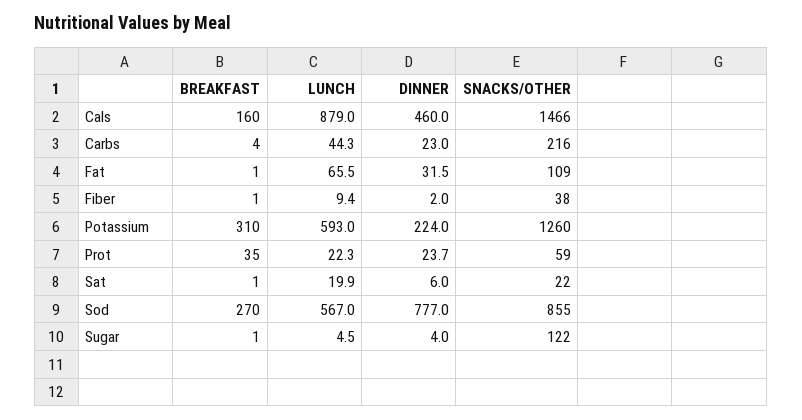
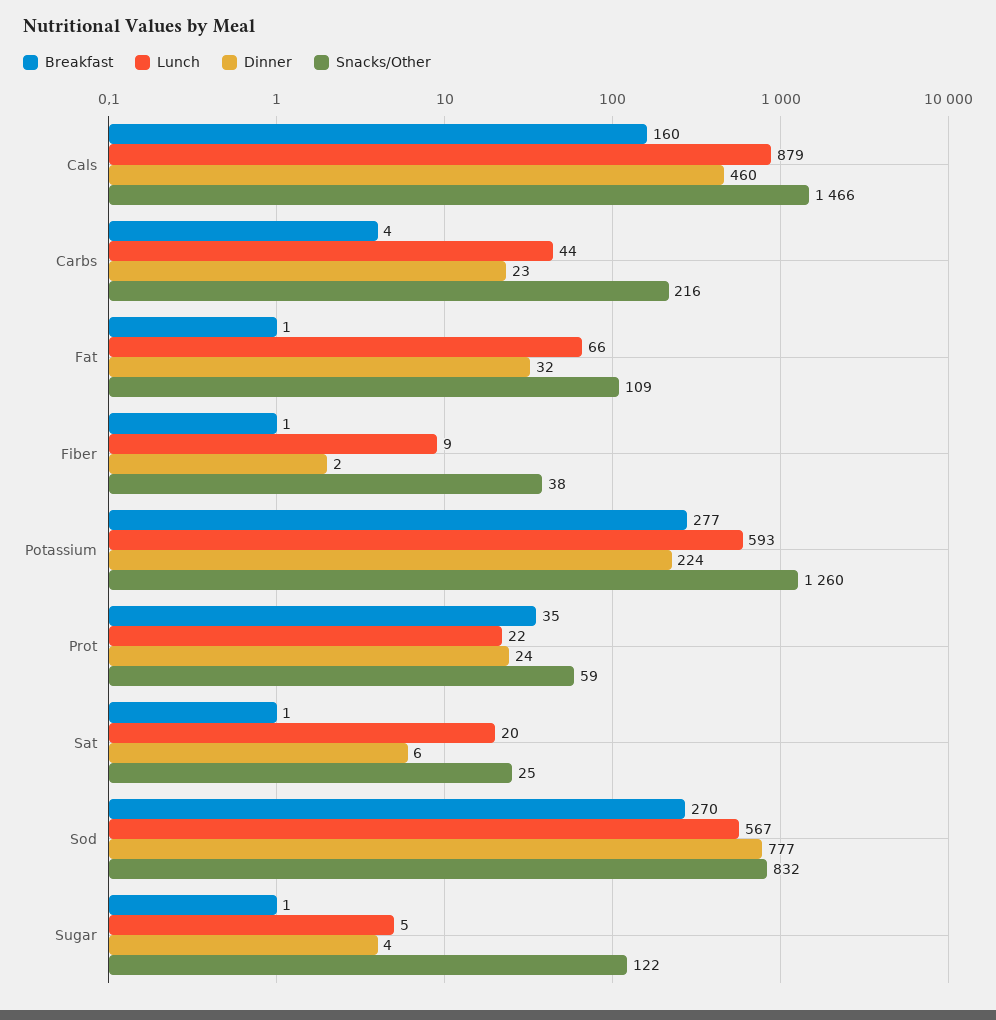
  {
    "BREAKFAST": {
      "Cals": 160,
      "Carbs": 4,
      "Fat": 1,
      "Fiber": 1,
-     "Potassium": 310,
+     "Potassium": 277,
      "Prot": 35,
      "Sat": 1,
      "Sod": 270,
      "Sugar": 1
    },
    "LUNCH": {
      "Cals": 879,
      "Carbs": 44.3,
      "Fat": 65.5,
      "Fiber": 9.4,
      "Potassium": 593,
      "Prot": 22.3,
      "Sat": 19.9,
      "Sod": 567,
      "Sugar": 4.5
    },
    "DINNER": {
      "Cals": 460,
      "Carbs": 23,
      "Fat": 31.5,
      "Fiber": 2,
      "Potassium": 224,
      "Prot": 23.7,
      "Sat": 6,
      "Sod": 777,
      "Sugar": 4
    },
    "SNACKS/OTHER": {
      "Cals": 1466,
      "Carbs": 216,
      "Fat": 109,
      "Fiber": 38,
      "Potassium": 1260,
      "Prot": 59,
-     "Sat": 22,
+     "Sat": 25,
-     "Sod": 855,
+     "Sod": 832,
      "Sugar": 122
    }
  }

